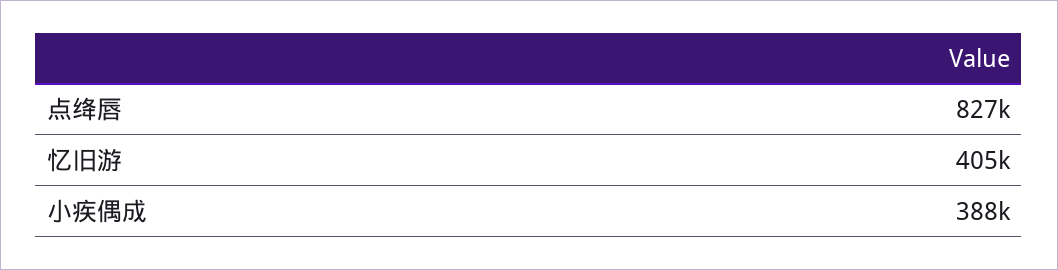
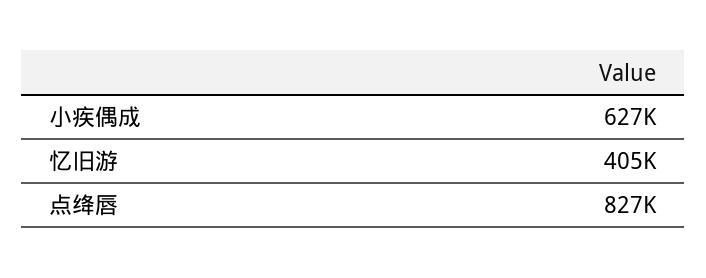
  {
    "点绛唇": 827000,
    "忆旧游": 405000,
-   "小疾偶成": 388000
+   "小疾偶成": 627000
  }

